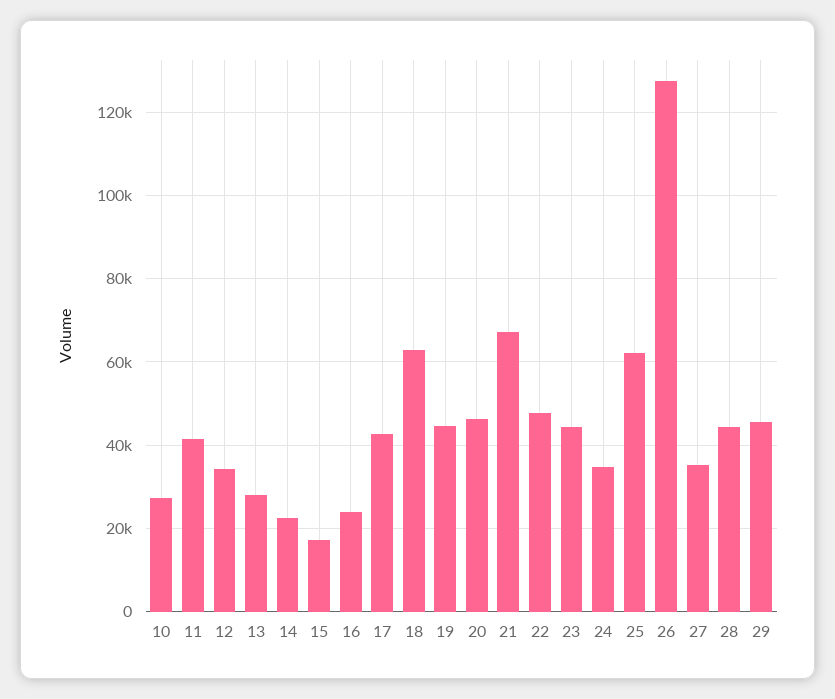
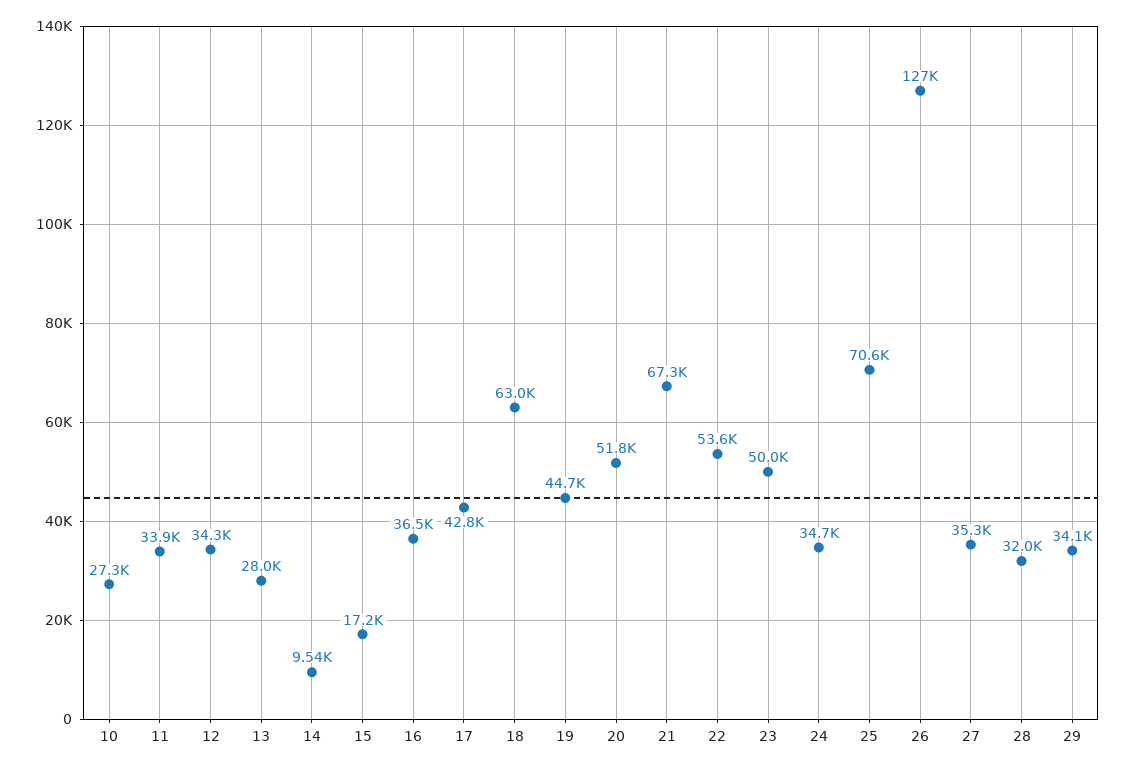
  {
    "10": 27300,
-   "11": 42000,
+   "11": 33900,
    "12": 34300,
    "13": 28000,
-   "14": 22000,
+   "14": 9540,
    "15": 17200,
-   "16": 24000,
+   "16": 36500,
    "17": 42800,
    "18": 63000,
    "19": 44700,
-   "20": 46000,
+   "20": 51800,
    "21": 67300,
-   "22": 48000,
+   "22": 53600,
-   "23": 44000,
+   "23": 50000,
    "24": 34700,
-   "25": 62000,
+   "25": 70600,
    "26": 127000,
    "27": 35300,
-   "28": 44000,
+   "28": 32000,
-   "29": 46000
+   "29": 34100
  }

